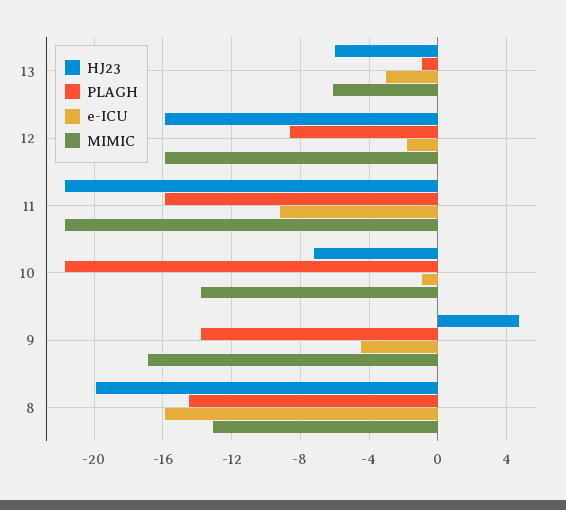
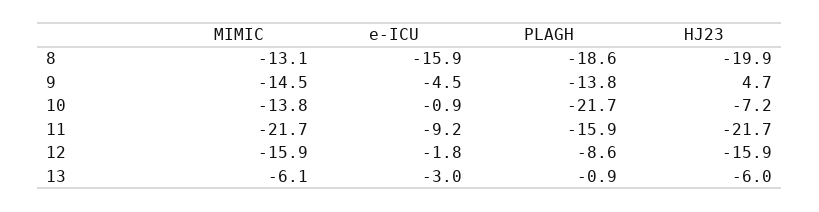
  {
    "HJ23": {
      "13": -6,
      "12": -15.9,
      "11": -21.7,
      "10": -7.2,
      "9": 4.7,
      "8": -19.9
    },
    "PLAGH": {
      "13": -0.9,
      "12": -8.6,
      "11": -15.9,
      "10": -21.7,
      "9": -13.8,
-     "8": -14.5
+     "8": -18.6
    },
    "e-ICU": {
      "13": -3,
      "12": -1.8,
      "11": -9.2,
      "10": -0.9,
      "9": -4.5,
      "8": -15.9
    },
    "MIMIC": {
      "13": -6.1,
      "12": -15.9,
      "11": -21.7,
      "10": -13.8,
-     "9": -17,
+     "9": -14.5,
      "8": -13.1
    }
  }

